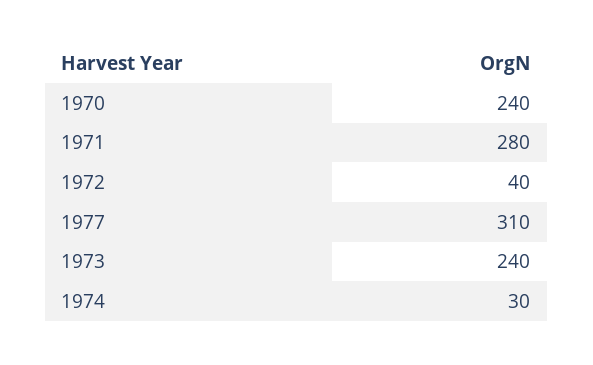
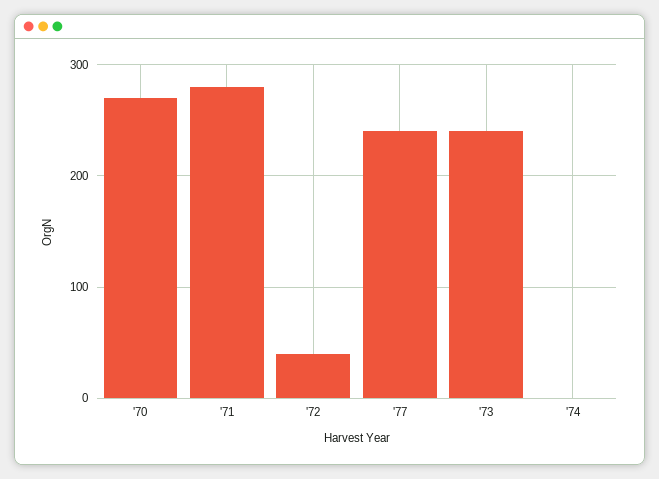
  {
-   "1970": 240,
+   "1970": 270,
    "1971": 280,
    "1972": 40,
-   "1977": 310,
+   "1977": 240,
    "1973": 240,
-   "1974": 30
+   "1974": 0
  }

